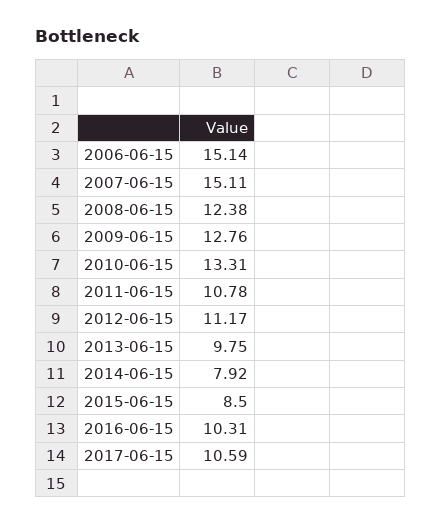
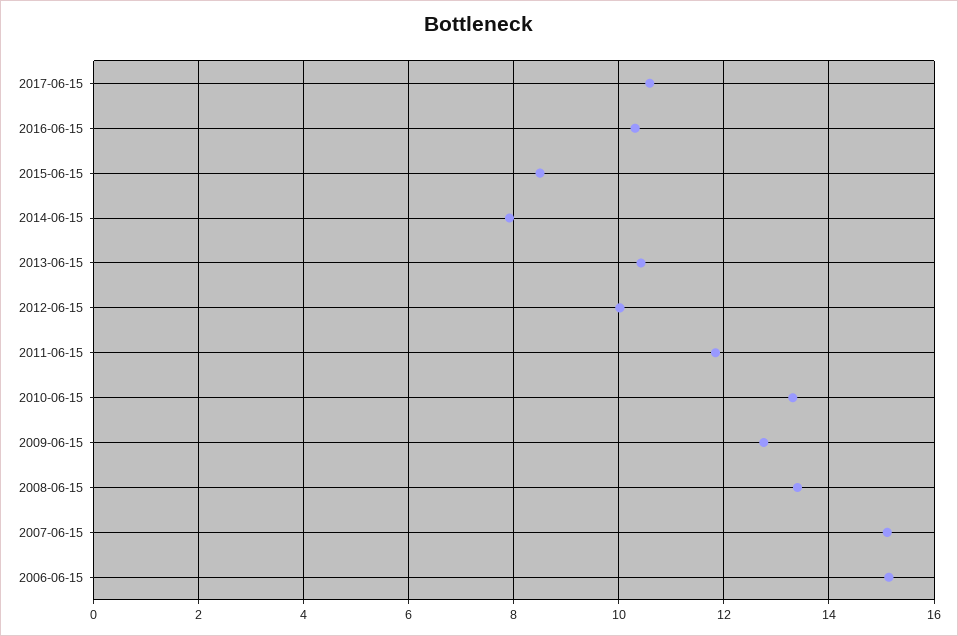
  {
    "2006-06-15": 15.14,
    "2007-06-15": 15.11,
-   "2008-06-15": 12.38,
+   "2008-06-15": 13.4,
    "2009-06-15": 12.76,
    "2010-06-15": 13.31,
-   "2011-06-15": 10.78,
+   "2011-06-15": 11.8,
-   "2012-06-15": 11.17,
+   "2012-06-15": 10,
-   "2013-06-15": 9.75,
+   "2013-06-15": 10.4,
    "2014-06-15": 7.92,
    "2015-06-15": 8.5,
    "2016-06-15": 10.31,
    "2017-06-15": 10.59
  }

